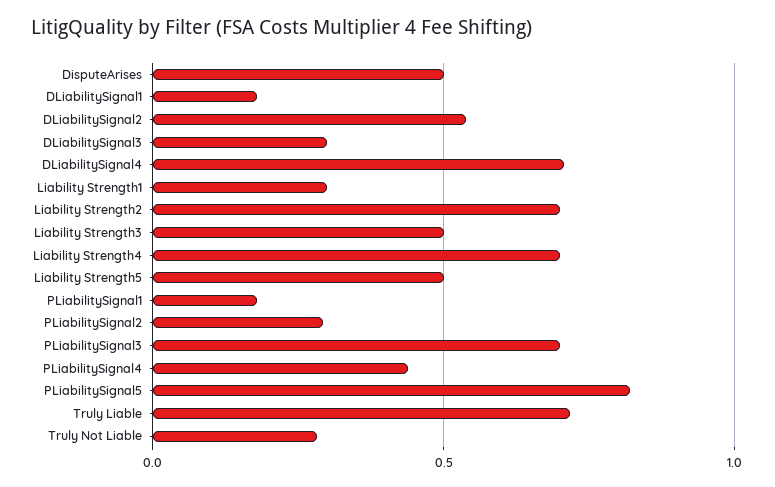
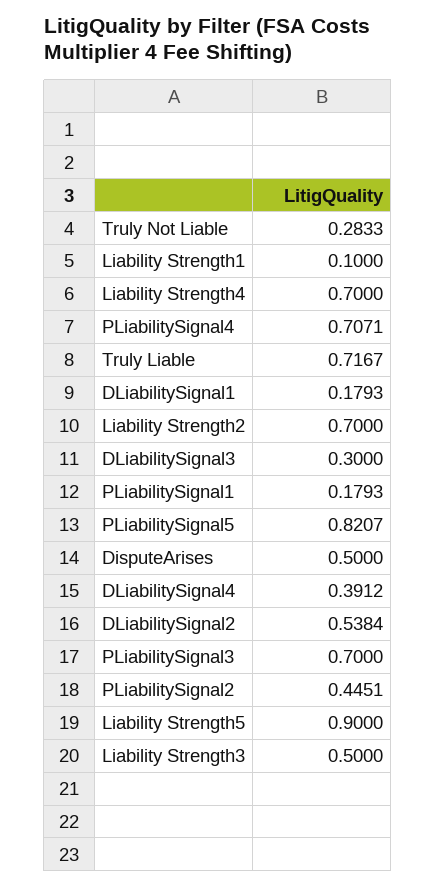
  {
    "DisputeArises": 0.5,
    "DLiabilitySignal1": 0.1793,
    "DLiabilitySignal2": 0.5384,
    "DLiabilitySignal3": 0.3,
-   "DLiabilitySignal4": 0.7,
+   "DLiabilitySignal4": 0.3912,
-   "Liability Strength1": 0.3,
+   "Liability Strength1": 0.1,
    "Liability Strength2": 0.7,
    "Liability Strength3": 0.5,
    "Liability Strength4": 0.7,
-   "Liability Strength5": 0.5,
+   "Liability Strength5": 0.9,
    "PLiabilitySignal1": 0.1793,
-   "PLiabilitySignal2": 0.3,
+   "PLiabilitySignal2": 0.4451,
    "PLiabilitySignal3": 0.7,
-   "PLiabilitySignal4": 0.45,
+   "PLiabilitySignal4": 0.7071,
    "PLiabilitySignal5": 0.8207,
    "Truly Liable": 0.7167,
    "Truly Not Liable": 0.2833
  }

